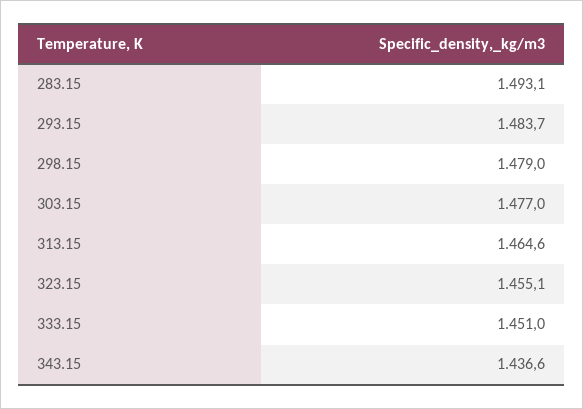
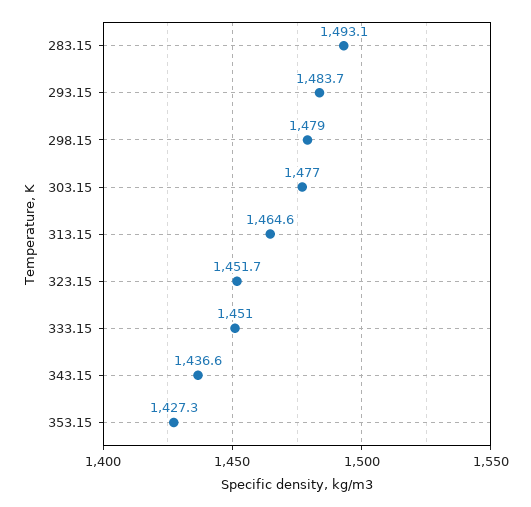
  {
    "283.15": 1493.1,
    "293.15": 1483.7,
    "298.15": 1479,
    "303.15": 1477,
    "313.15": 1464.6,
-   "323.15": 1455.1,
+   "323.15": 1451.7,
    "333.15": 1451,
-   "343.15": 1436.6
+   "343.15": 1436.6,
+   "353.15": 1427.3
  }

